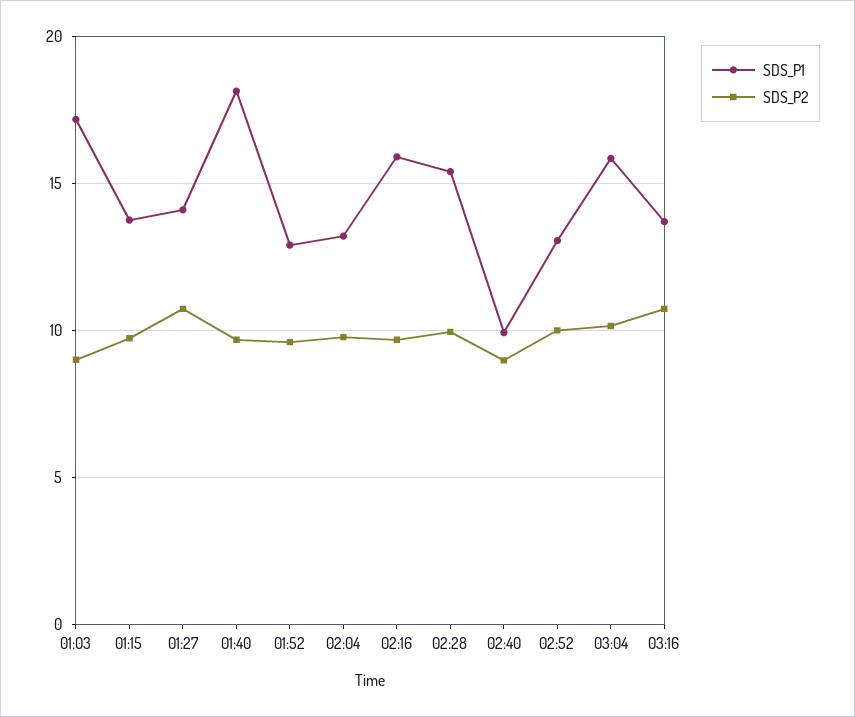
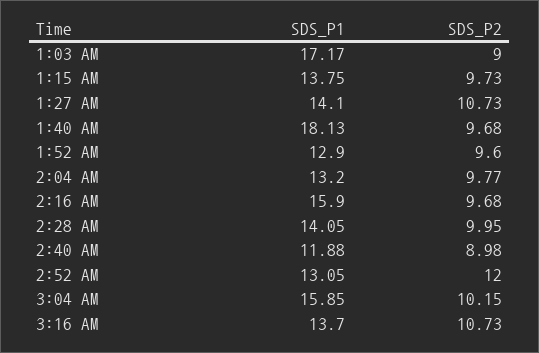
  {
    "SDS_P1": {
      "01:03": 17.17,
      "01:15": 13.75,
      "01:27": 14.1,
      "01:40": 18.13,
      "01:52": 12.9,
      "02:04": 13.2,
      "02:16": 15.9,
-     "02:28": 15.5,
+     "02:28": 14.05,
-     "02:40": 10,
+     "02:40": 11.88,
      "02:52": 13.05,
      "03:04": 15.85,
      "03:16": 13.7
    },
    "SDS_P2": {
      "01:03": 9,
      "01:15": 9.73,
      "01:27": 10.73,
      "01:40": 9.68,
      "01:52": 9.6,
      "02:04": 9.77,
      "02:16": 9.68,
      "02:28": 9.95,
      "02:40": 8.98,
-     "02:52": 10,
+     "02:52": 12,
      "03:04": 10.15,
      "03:16": 10.73
    }
  }

